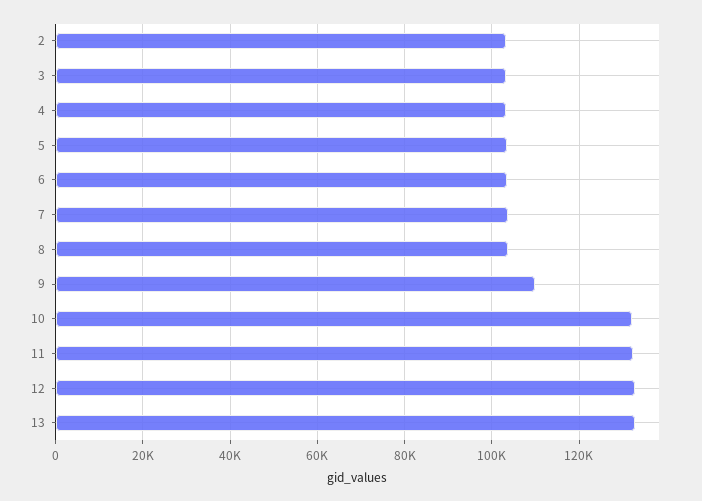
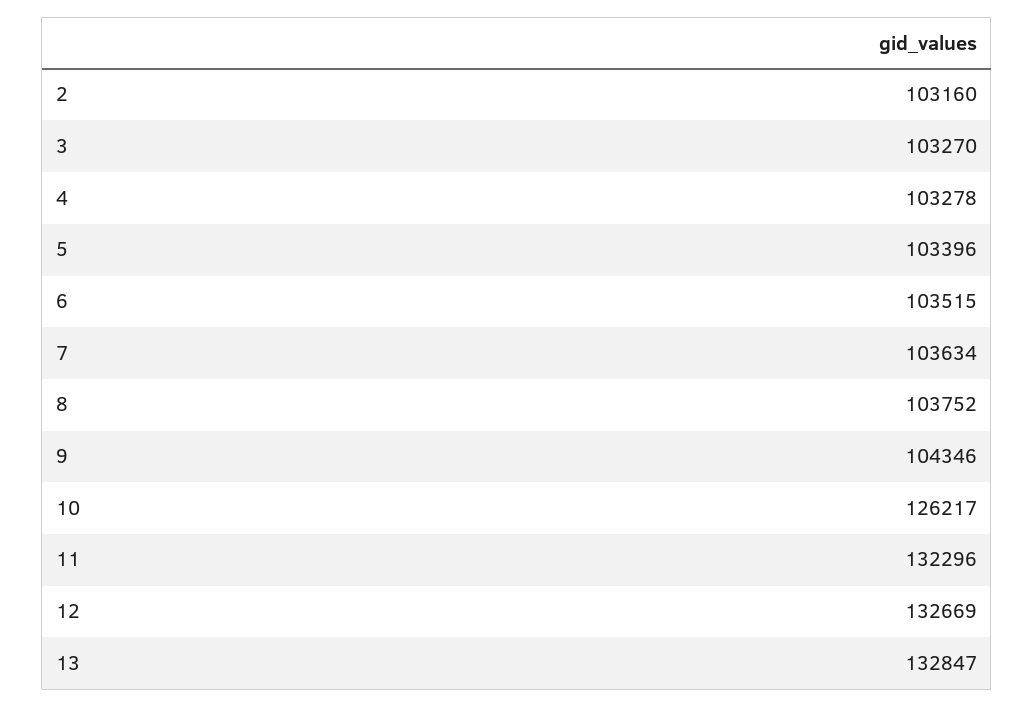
  {
    "2": 103160,
    "3": 103270,
    "4": 103278,
    "5": 103396,
    "6": 103515,
    "7": 103634,
    "8": 103752,
-   "9": 110000,
+   "9": 104346,
-   "10": 132000,
+   "10": 126217,
    "11": 132296,
    "12": 132669,
    "13": 132847
  }

